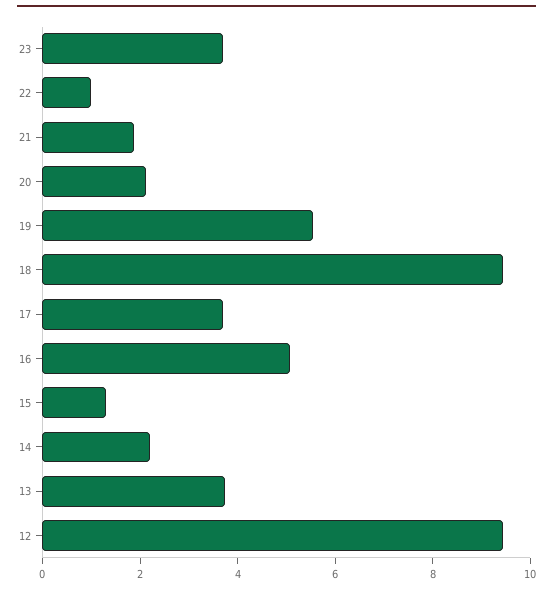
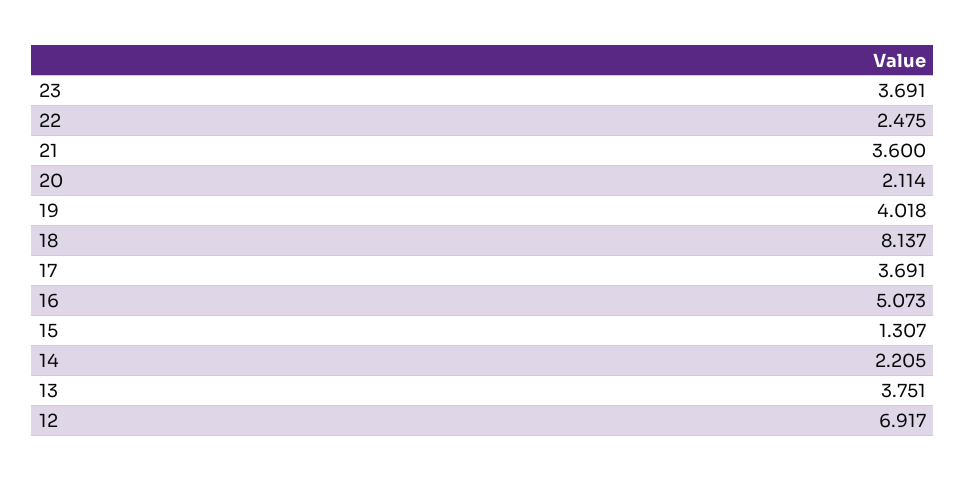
  {
    "23": 3.691,
-   "22": 1,
+   "22": 2.475,
-   "21": 2,
+   "21": 3.6,
    "20": 2.114,
-   "19": 5.5,
+   "19": 4.018,
-   "18": 9.5,
+   "18": 8.137,
    "17": 3.691,
    "16": 5.073,
    "15": 1.307,
    "14": 2.205,
    "13": 3.751,
-   "12": 9.5
+   "12": 6.917
  }

